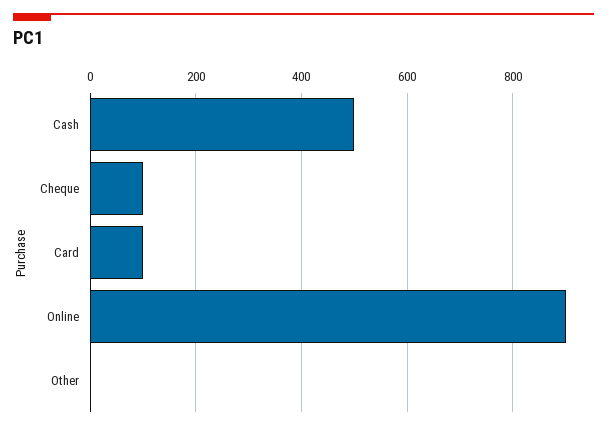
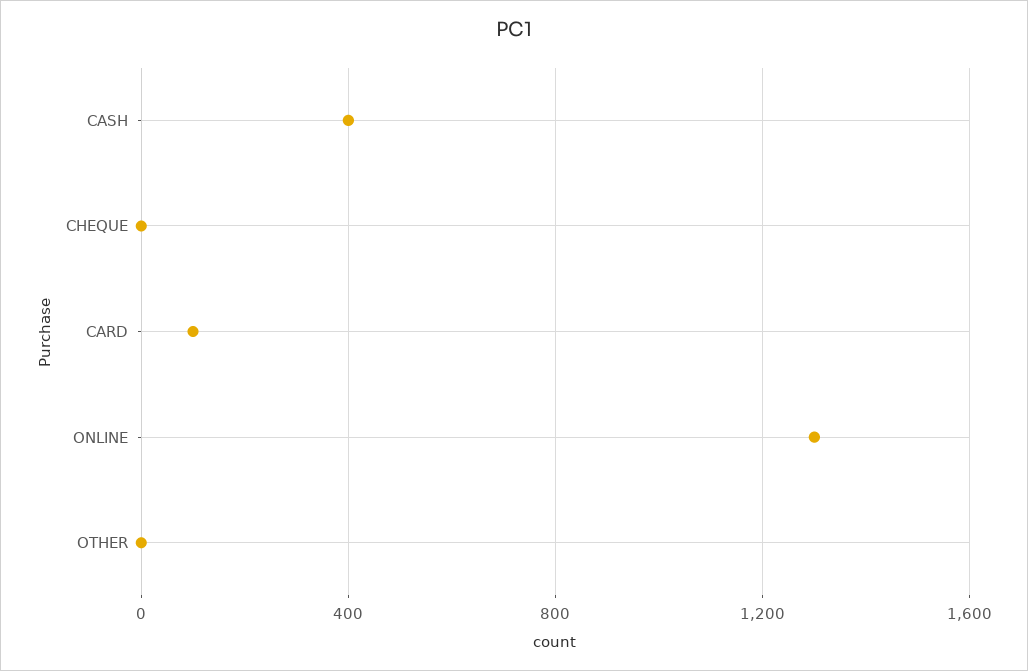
  {
-   "Cash": 500,
+   "Cash": 400,
-   "Cheque": 100,
+   "Cheque": 0,
    "Card": 100,
-   "Online": 900,
+   "Online": 1300,
    "Other": 0
  }

